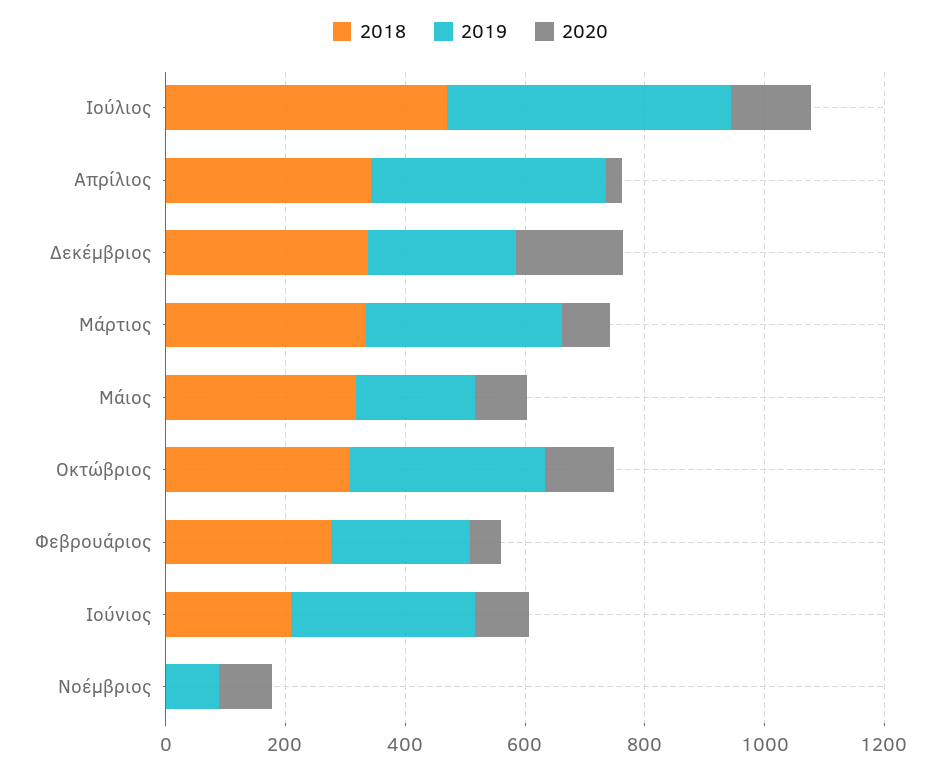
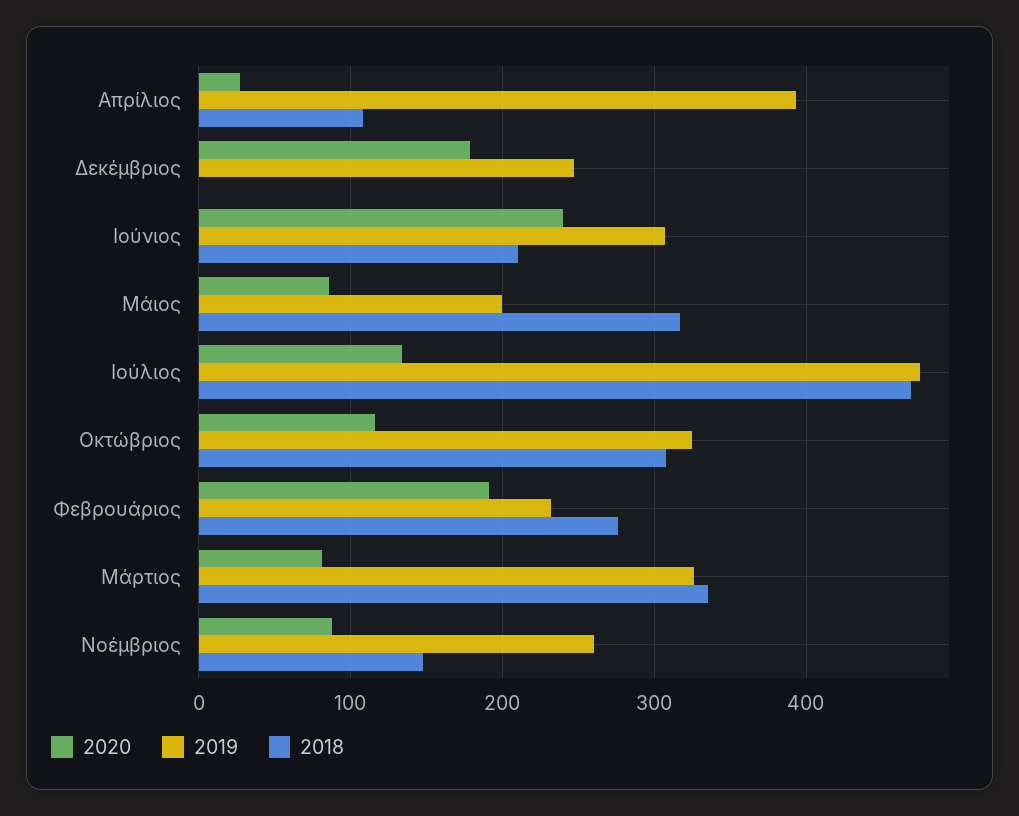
  {
    "2018": {
      "Ιούλιος": 470,
-     "Απρίλιος": 350,
+     "Απρίλιος": 110,
-     "Δεκέμβριος": 350,
+     "Δεκέμβριος": 0,
      "Μάρτιος": 340,
      "Μάιος": 320,
      "Οκτώβριος": 310,
      "Φεβρουάριος": 280,
      "Ιούνιος": 210,
-     "Νοέμβριος": 0
+     "Νοέμβριος": 150
    },
    "2019": {
      "Ιούλιος": 480,
      "Απρίλιος": 390,
      "Δεκέμβριος": 250,
      "Μάρτιος": 330,
      "Μάιος": 200,
      "Οκτώβριος": 330,
      "Φεβρουάριος": 230,
      "Ιούνιος": 310,
-     "Νοέμβριος": 100
+     "Νοέμβριος": 260
    },
    "2020": {
      "Ιούλιος": 130,
      "Απρίλιος": 30,
      "Δεκέμβριος": 180,
      "Μάρτιος": 80,
      "Μάιος": 90,
      "Οκτώβριος": 120,
-     "Φεβρουάριος": 50,
+     "Φεβρουάριος": 190,
-     "Ιούνιος": 100,
+     "Ιούνιος": 240,
      "Νοέμβριος": 90
    }
  }

